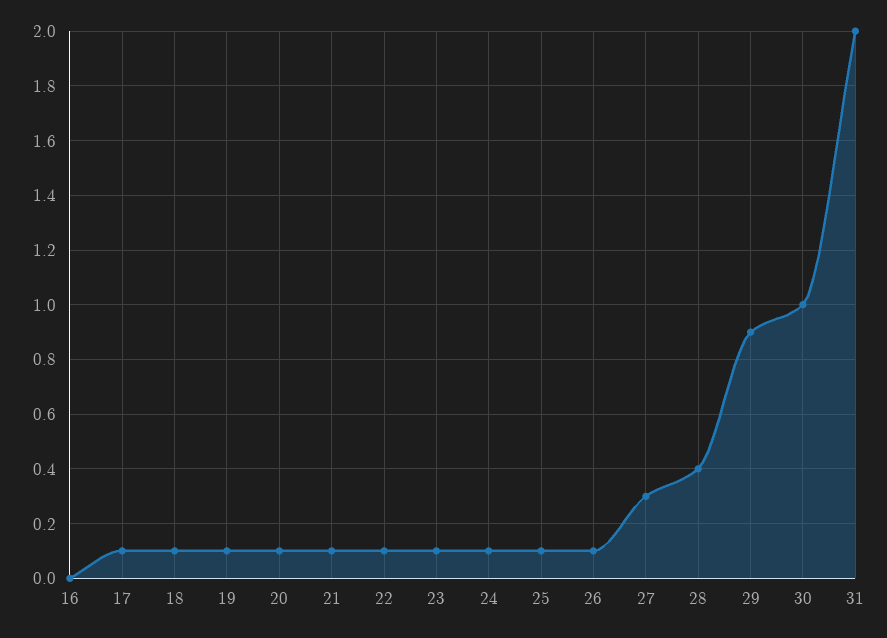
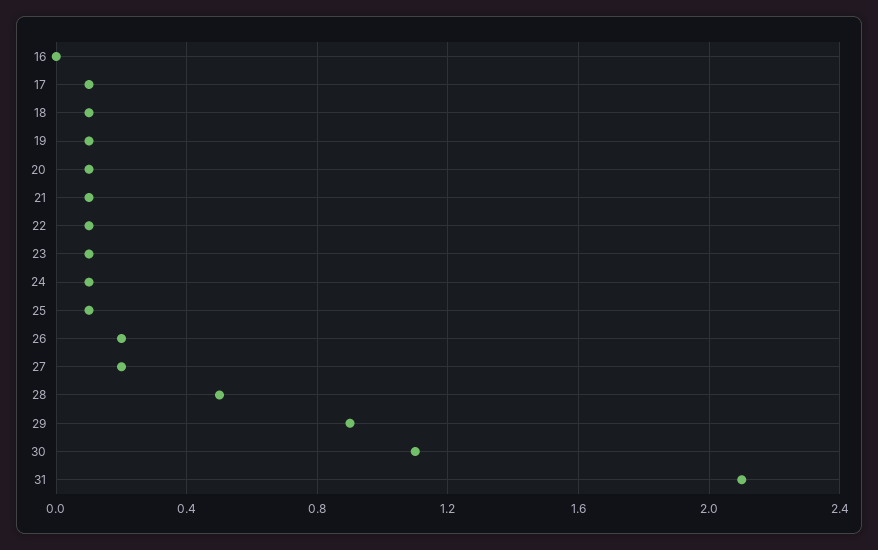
  {
    "16": 0,
    "17": 0.1,
    "18": 0.1,
    "19": 0.1,
    "20": 0.1,
    "21": 0.1,
    "22": 0.1,
    "23": 0.1,
    "24": 0.1,
    "25": 0.1,
-   "26": 0.1,
+   "26": 0.2,
-   "27": 0.3,
+   "27": 0.2,
-   "28": 0.4,
+   "28": 0.5,
    "29": 0.9,
-   "30": 1,
+   "30": 1.1,
-   "31": 2
+   "31": 2.1
  }

